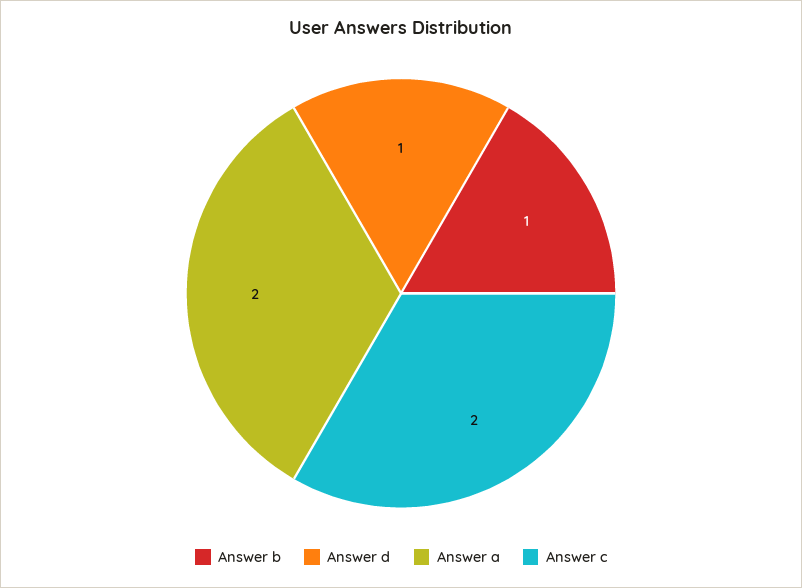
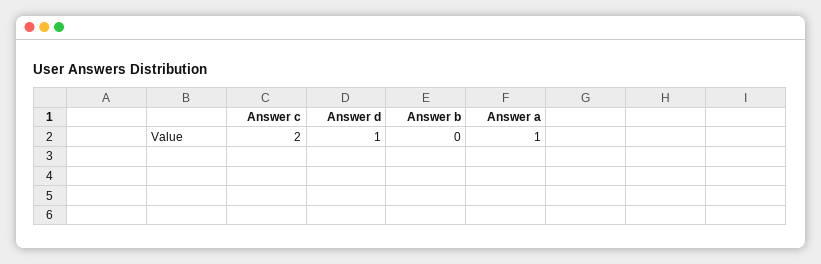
  {
-   "Answer b": 1,
+   "Answer b": 0,
    "Answer d": 1,
-   "Answer a": 2,
+   "Answer a": 1,
    "Answer c": 2
  }

